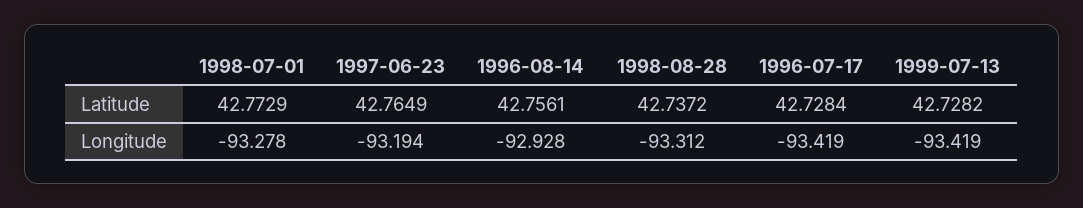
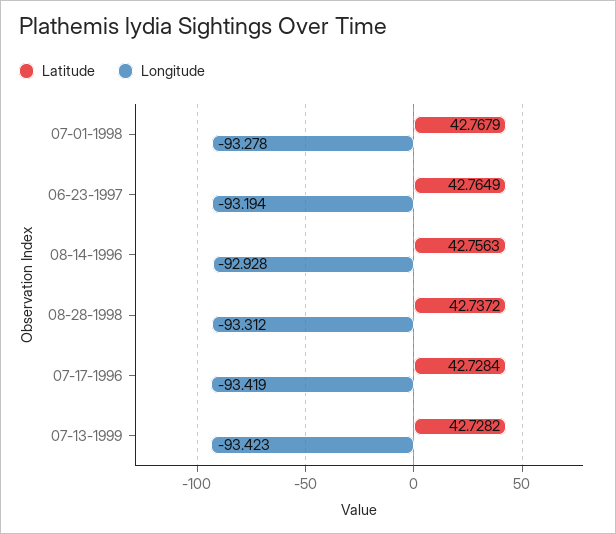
  {
    "Latitude": {
-     "1998-07-01": 42.7729,
+     "1998-07-01": 42.7679,
      "1997-06-23": 42.7649,
-     "1996-08-14": 42.7561,
+     "1996-08-14": 42.7563,
      "1998-08-28": 42.7372,
      "1996-07-17": 42.7284,
      "1999-07-13": 42.7282
    },
    "Longitude": {
      "1998-07-01": -93.278,
      "1997-06-23": -93.194,
      "1996-08-14": -92.928,
      "1998-08-28": -93.312,
      "1996-07-17": -93.419,
-     "1999-07-13": -93.419
+     "1999-07-13": -93.423
    }
  }

